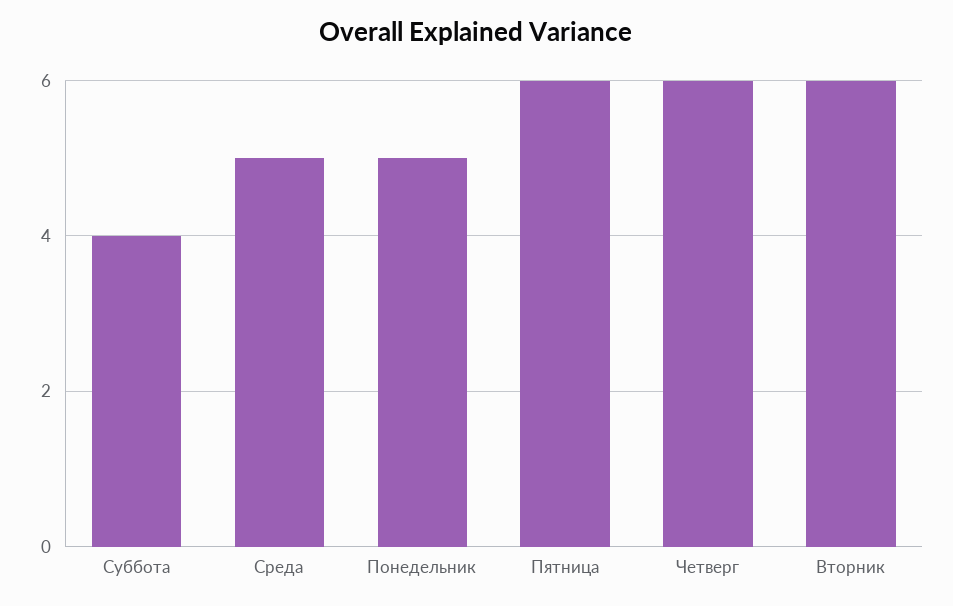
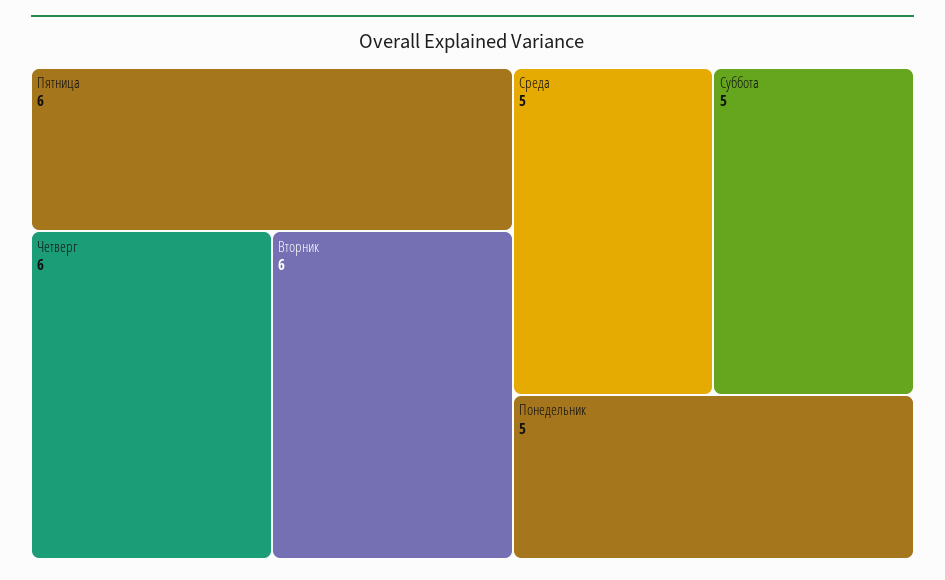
  {
-   "Суббота": 4,
+   "Суббота": 5,
    "Среда": 5,
    "Понедельник": 5,
    "Пятница": 6,
    "Четверг": 6,
    "Вторник": 6
  }

